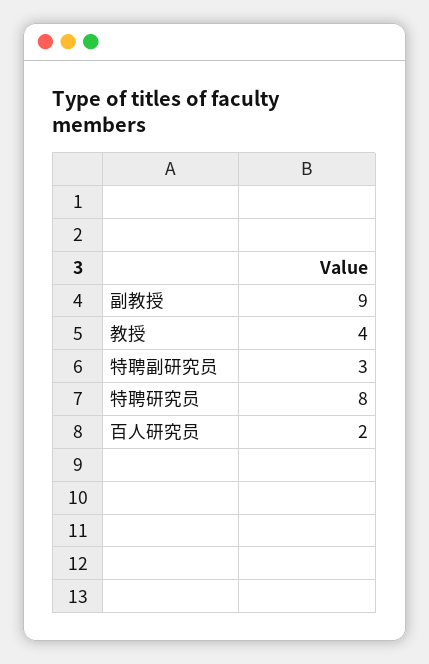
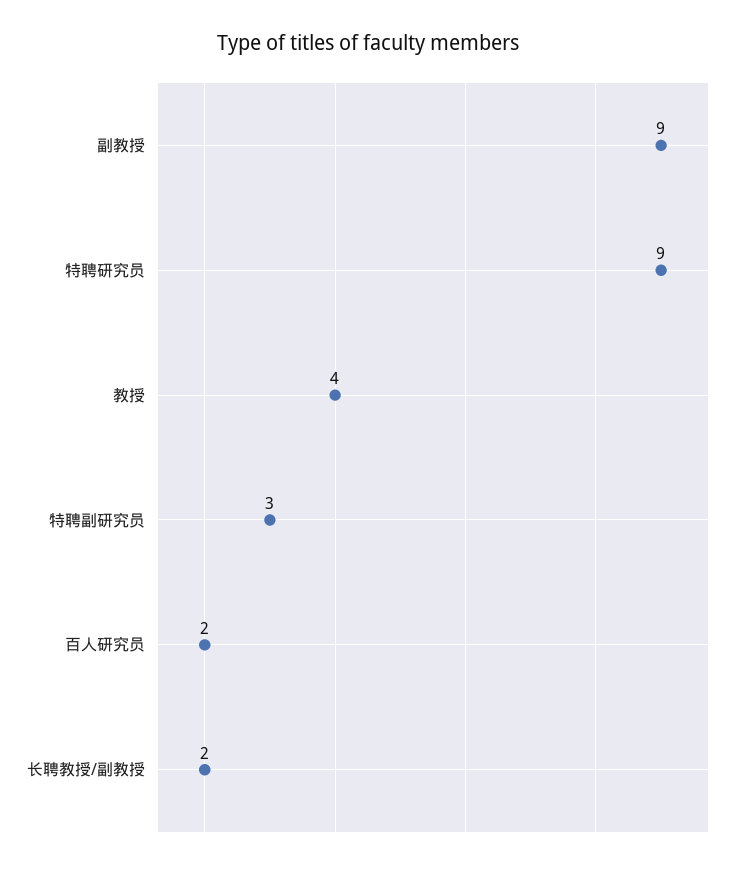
  {
    "副教授": 9,
    "教授": 4,
    "特聘副研究员": 3,
-   "特聘研究员": 8,
+   "特聘研究员": 9,
-   "百人研究员": 2
+   "百人研究员": 2,
+   "长聘教授/副教授": 2
  }

